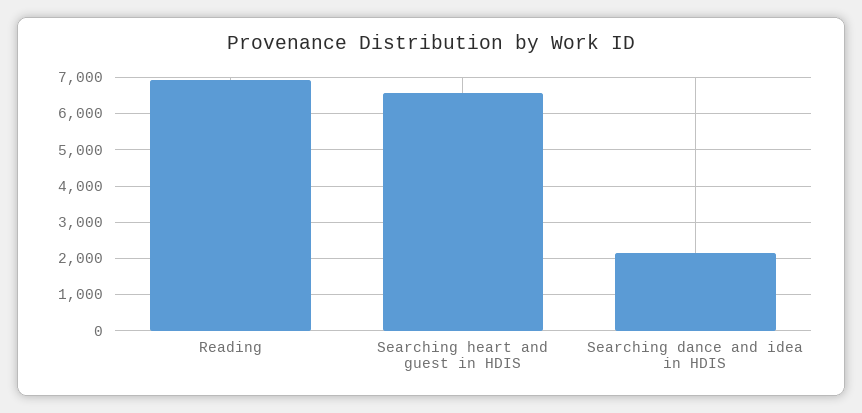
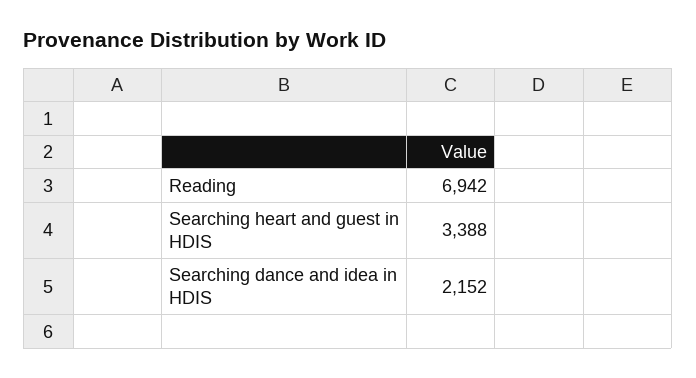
  {
    "Reading": 6942,
-   "Searching heart and guest in HDIS": 6600,
+   "Searching heart and guest in HDIS": 3388,
    "Searching dance and idea in HDIS": 2152
  }

